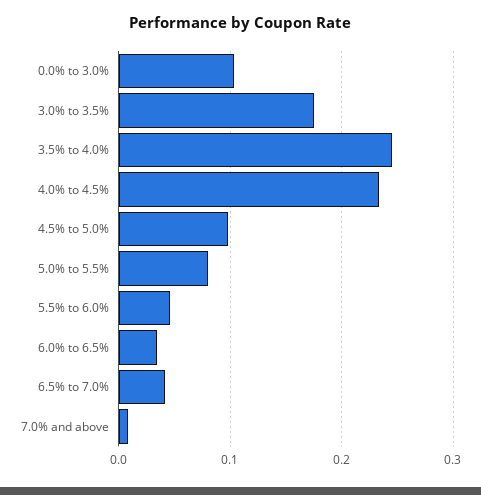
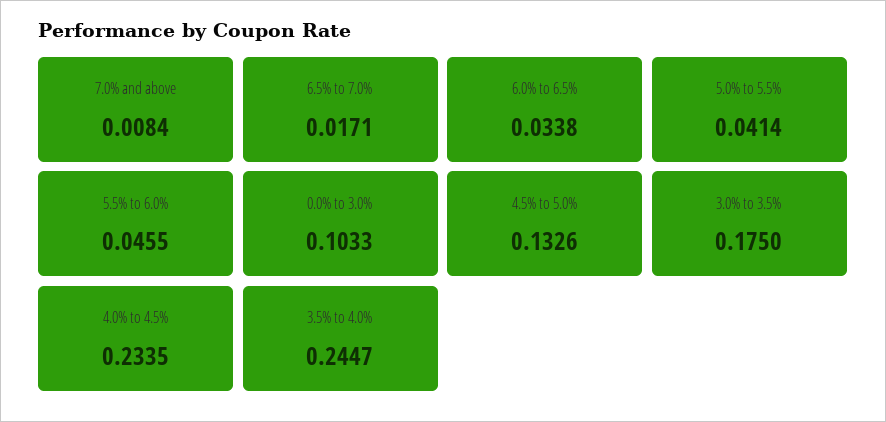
  {
    "0.0% to 3.0%": 0.1033,
    "3.0% to 3.5%": 0.175,
    "3.5% to 4.0%": 0.2447,
    "4.0% to 4.5%": 0.2335,
-   "4.5% to 5.0%": 0.1,
+   "4.5% to 5.0%": 0.1326,
-   "5.0% to 5.5%": 0.08,
+   "5.0% to 5.5%": 0.0414,
    "5.5% to 6.0%": 0.0455,
    "6.0% to 6.5%": 0.0338,
-   "6.5% to 7.0%": 0.04,
+   "6.5% to 7.0%": 0.0171,
    "7.0% and above": 0.0084
  }

